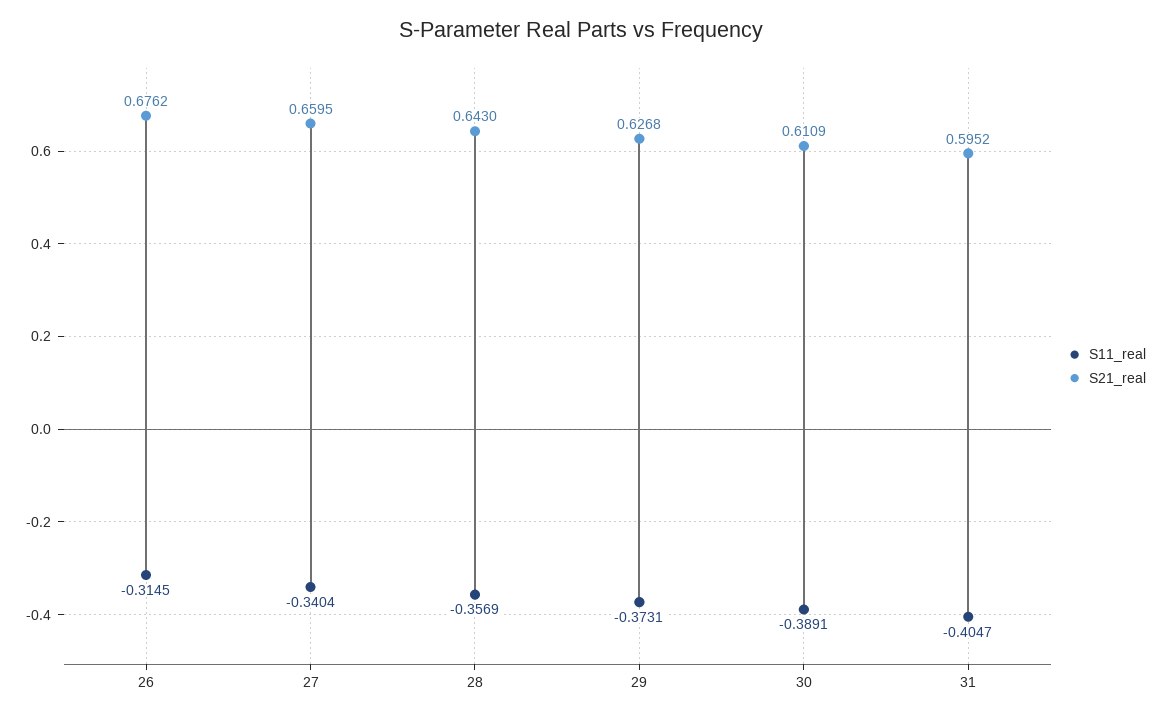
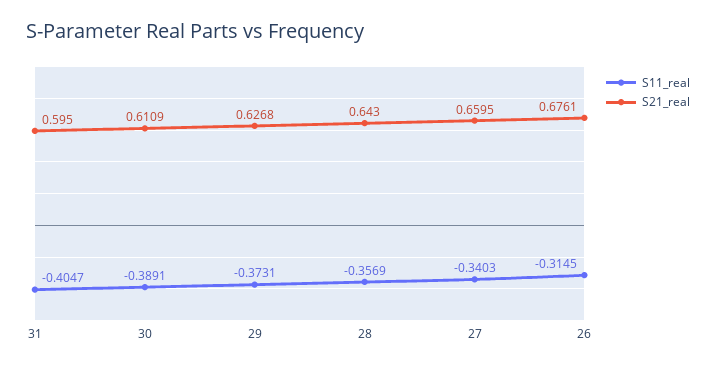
  {
    "S11_real": {
      "26": -0.3145,
-     "27": -0.3404,
+     "27": -0.3403,
      "28": -0.3569,
      "29": -0.3731,
      "30": -0.3891,
      "31": -0.4047
    },
    "S21_real": {
-     "26": 0.6762,
+     "26": 0.6761,
      "27": 0.6595,
      "28": 0.643,
      "29": 0.6268,
      "30": 0.6109,
-     "31": 0.5952
+     "31": 0.595
    }
  }

